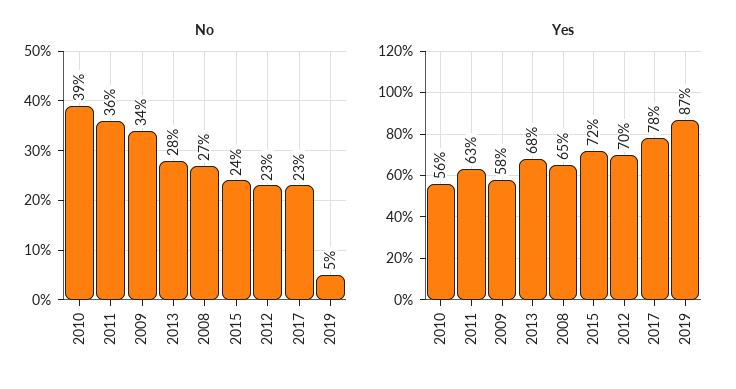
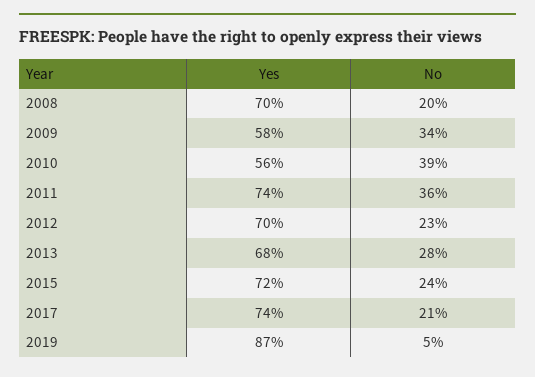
  {
    "No": {
      "2010": 39,
      "2011": 36,
      "2009": 34,
      "2013": 28,
-     "2008": 27,
+     "2008": 20,
      "2015": 24,
      "2012": 23,
-     "2017": 23,
+     "2017": 21,
      "2019": 5
    },
    "Yes": {
      "2010": 56,
-     "2011": 63,
+     "2011": 74,
      "2009": 58,
      "2013": 68,
-     "2008": 65,
+     "2008": 70,
      "2015": 72,
      "2012": 70,
-     "2017": 78,
+     "2017": 74,
      "2019": 87
    }
  }

